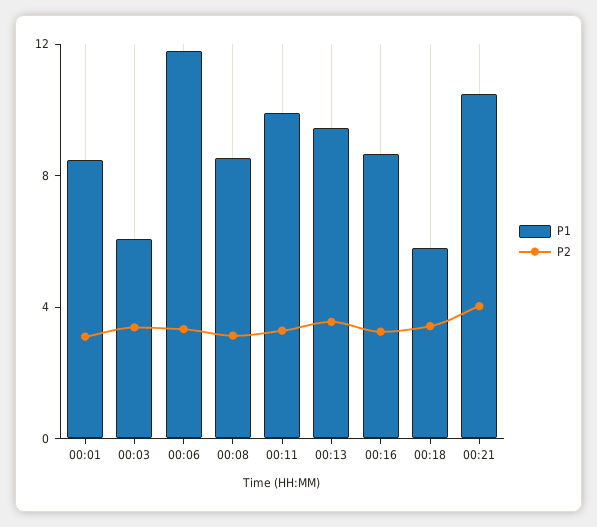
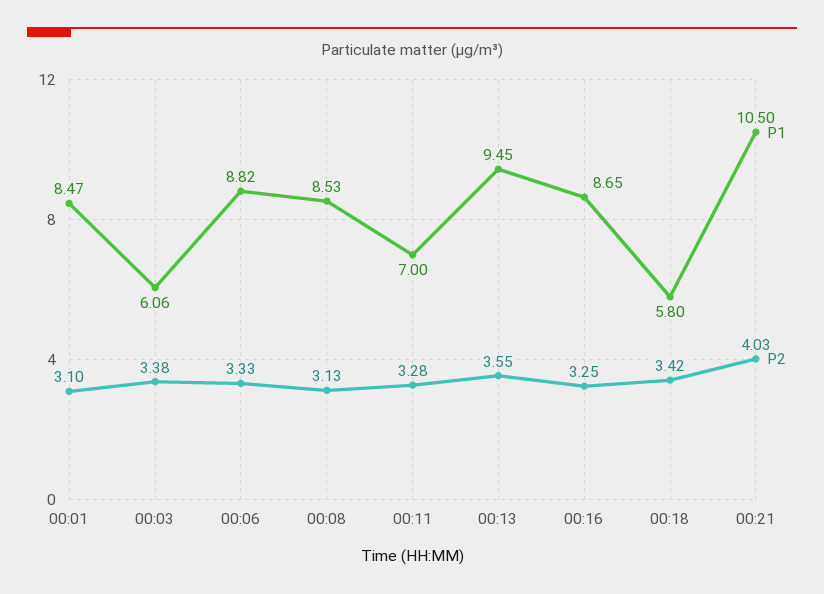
  {
    "P1": {
      "00:01": 8.47,
      "00:03": 6.06,
-     "00:06": 12,
+     "00:06": 8.82,
      "00:08": 8.53,
-     "00:11": 10,
+     "00:11": 7,
      "00:13": 9.45,
      "00:16": 8.65,
      "00:18": 5.8,
      "00:21": 10.5
    },
    "P2": {
      "00:01": 3.1,
      "00:03": 3.38,
      "00:06": 3.33,
      "00:08": 3.13,
      "00:11": 3.28,
      "00:13": 3.55,
      "00:16": 3.25,
      "00:18": 3.42,
      "00:21": 4.03
    }
  }

